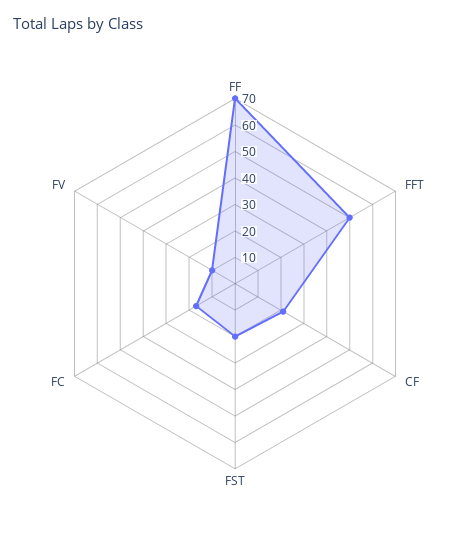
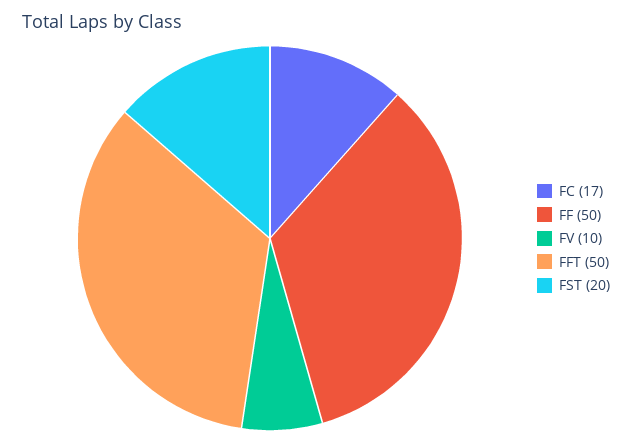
  {
-   "FF": 70,
+   "FF": 50,
    "FFT": 50,
-   "CF": 20,
    "FST": 20,
    "FC": 17,
    "FV": 10
  }

